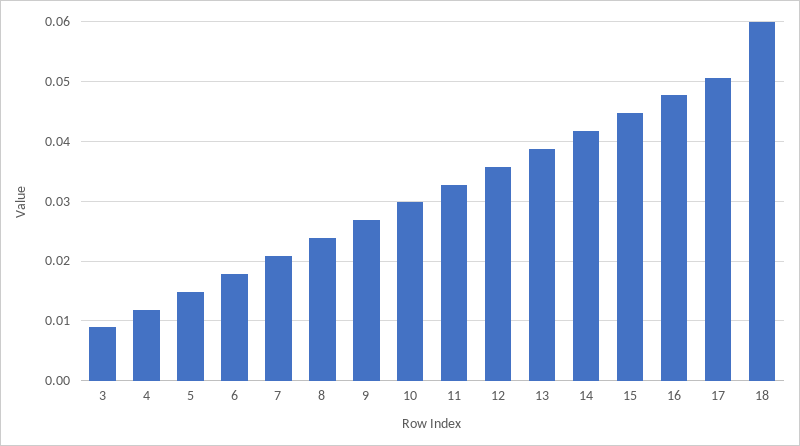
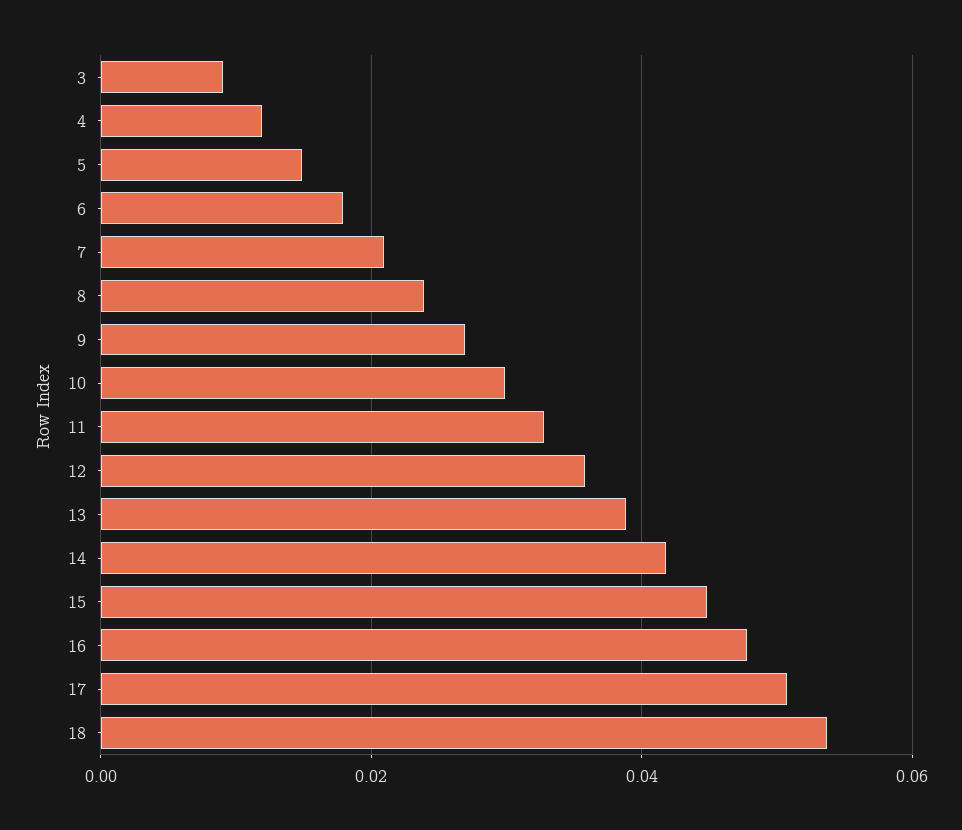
  {
    "3": 0.01,
    "4": 0.012,
    "5": 0.014,
    "6": 0.018,
    "7": 0.02,
    "8": 0.024,
    "9": 0.026,
    "10": 0.03,
    "11": 0.032,
    "12": 0.036,
    "13": 0.038,
    "14": 0.042,
    "15": 0.044,
    "16": 0.048,
    "17": 0.05,
-   "18": 0.06
+   "18": 0.054
  }

